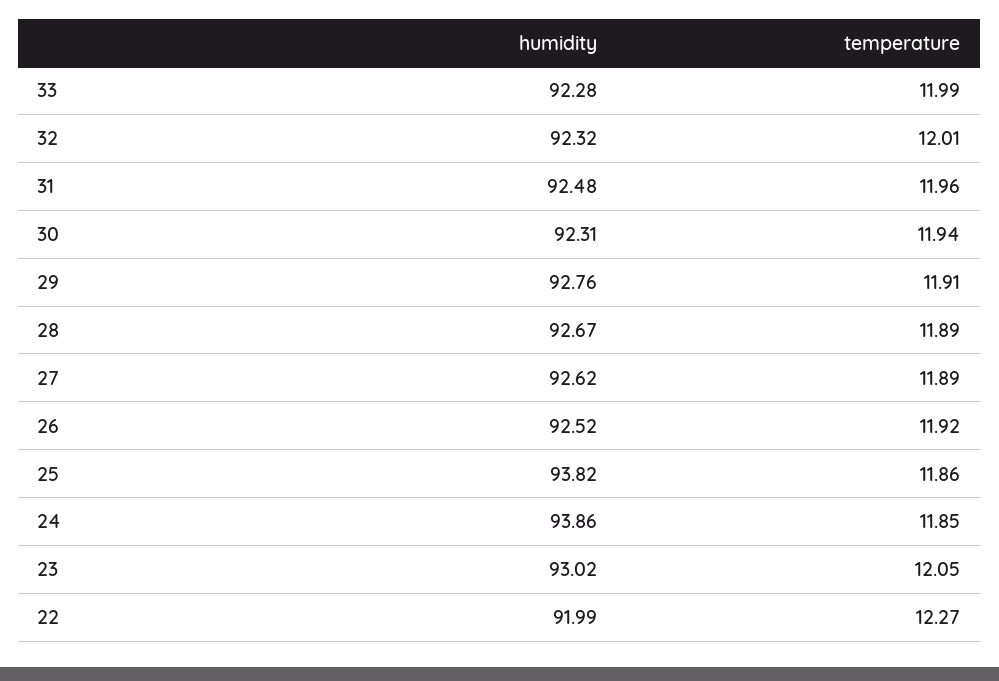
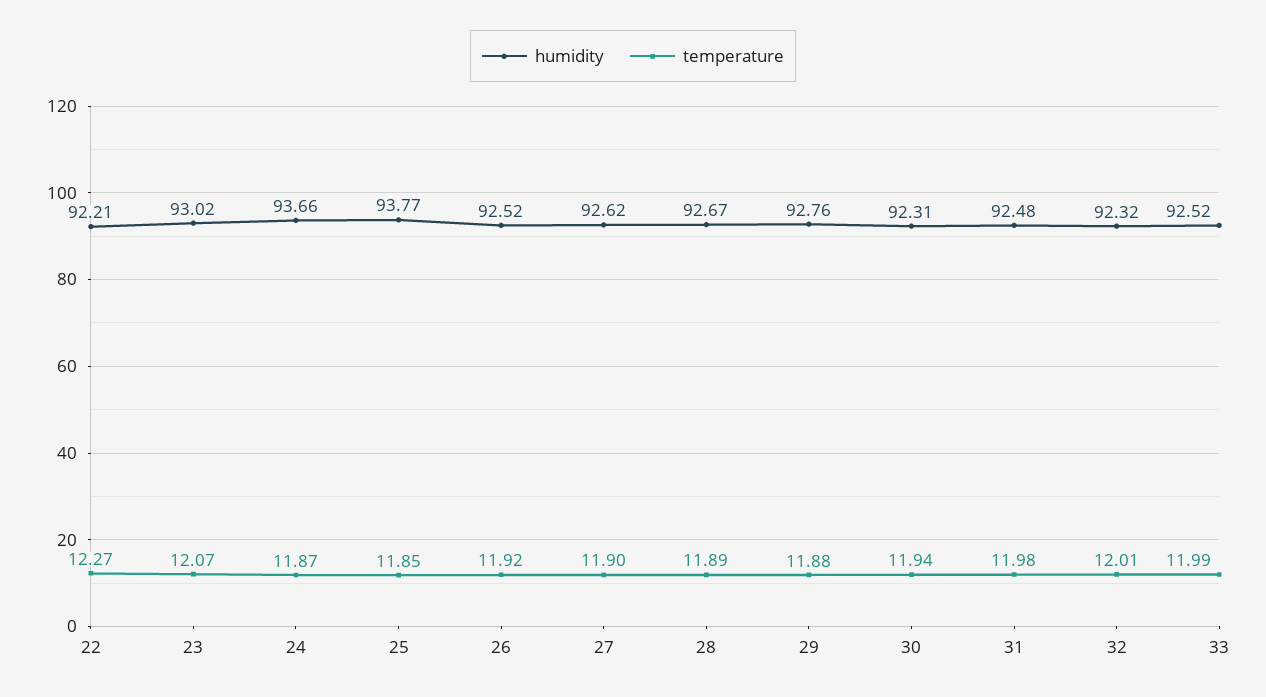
  {
    "humidity": {
-     "33": 92.28,
+     "33": 92.52,
      "32": 92.32,
      "31": 92.48,
      "30": 92.31,
      "29": 92.76,
      "28": 92.67,
      "27": 92.62,
      "26": 92.52,
-     "25": 93.82,
+     "25": 93.77,
-     "24": 93.86,
+     "24": 93.66,
      "23": 93.02,
-     "22": 91.99
+     "22": 92.21
    },
    "temperature": {
      "33": 11.99,
      "32": 12.01,
-     "31": 11.96,
+     "31": 11.98,
      "30": 11.94,
-     "29": 11.91,
+     "29": 11.88,
      "28": 11.89,
-     "27": 11.89,
+     "27": 11.9,
      "26": 11.92,
-     "25": 11.86,
+     "25": 11.85,
-     "24": 11.85,
+     "24": 11.87,
-     "23": 12.05,
+     "23": 12.07,
      "22": 12.27
    }
  }

